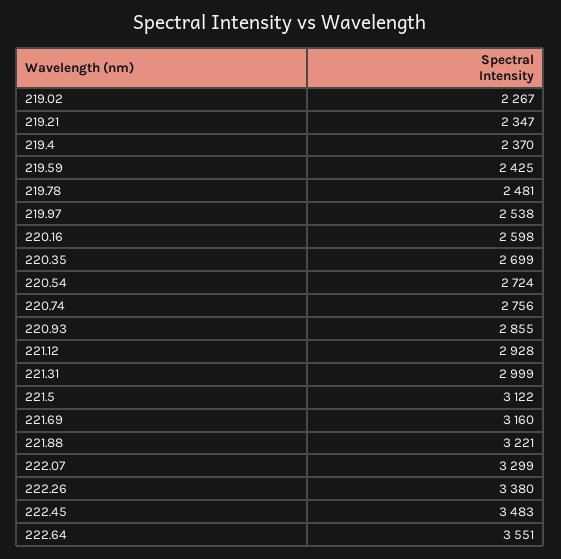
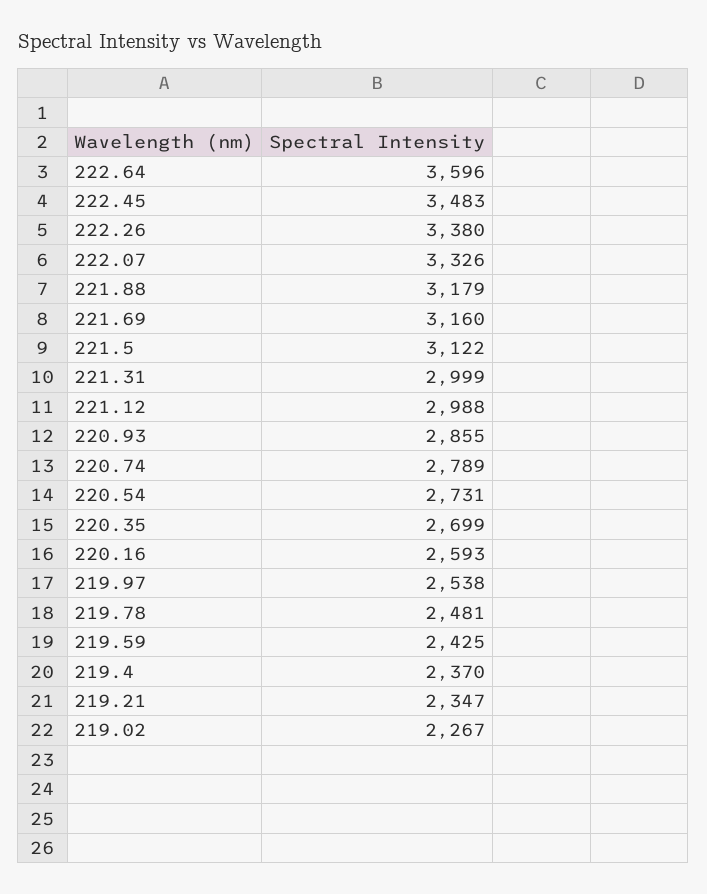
  {
    "219.02": 2267,
    "219.21": 2347,
    "219.4": 2370,
    "219.59": 2425,
    "219.78": 2481,
    "219.97": 2538,
-   "220.16": 2598,
+   "220.16": 2593,
    "220.35": 2699,
-   "220.54": 2724,
+   "220.54": 2731,
-   "220.74": 2756,
+   "220.74": 2789,
    "220.93": 2855,
-   "221.12": 2928,
+   "221.12": 2988,
    "221.31": 2999,
    "221.5": 3122,
    "221.69": 3160,
-   "221.88": 3221,
+   "221.88": 3179,
-   "222.07": 3299,
+   "222.07": 3326,
    "222.26": 3380,
    "222.45": 3483,
-   "222.64": 3551
+   "222.64": 3596
  }

